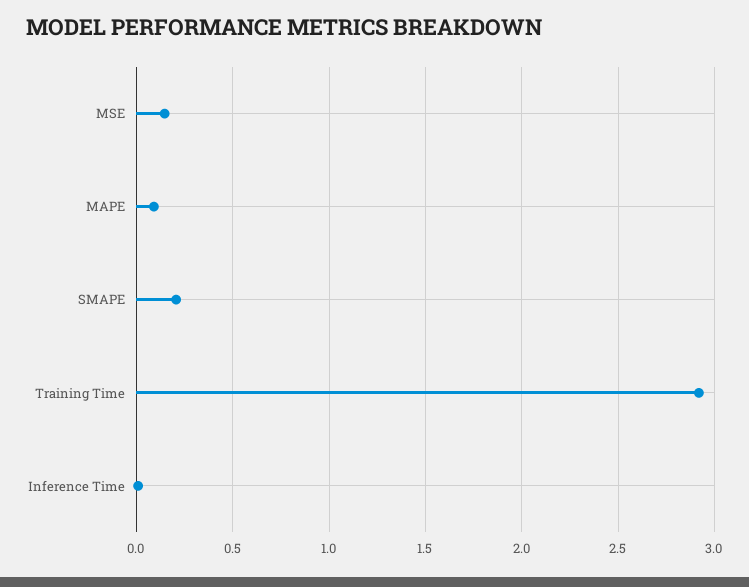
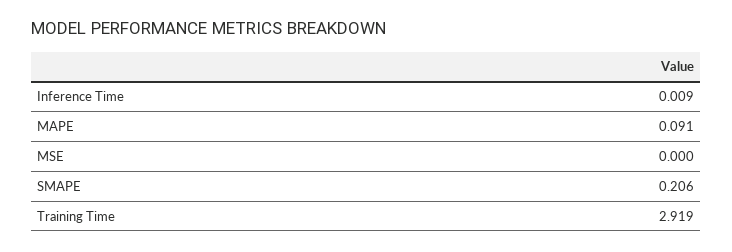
  {
-   "MSE": 0.15,
+   "MSE": 0,
    "MAPE": 0.091,
    "SMAPE": 0.206,
    "Training Time": 2.919,
    "Inference Time": 0.009
  }

